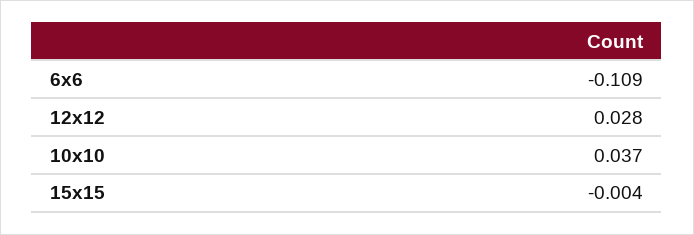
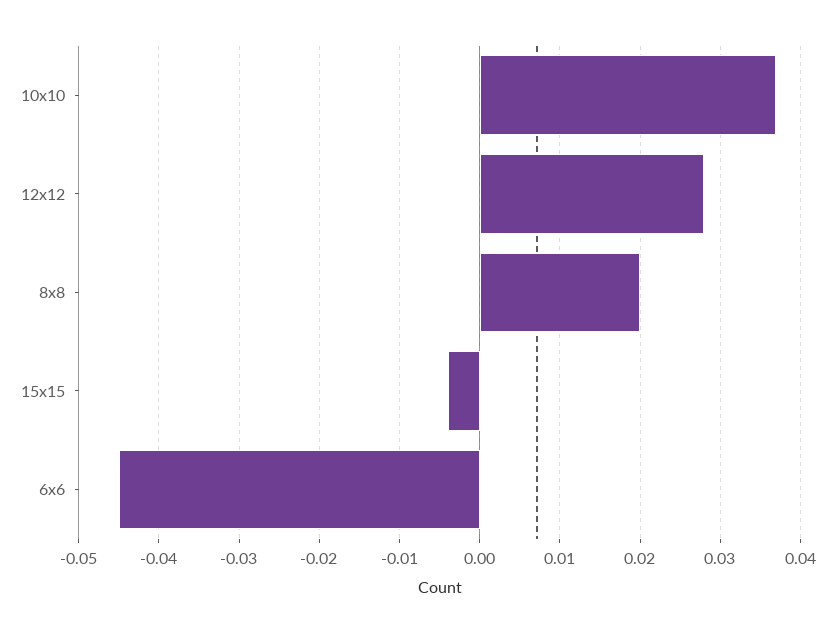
  {
-   "6x6": -0.109,
+   "6x6": -0.045,
    "12x12": 0.028,
    "10x10": 0.037,
-   "15x15": -0.004
+   "15x15": -0.004,
+   "8x8": 0.02
  }

